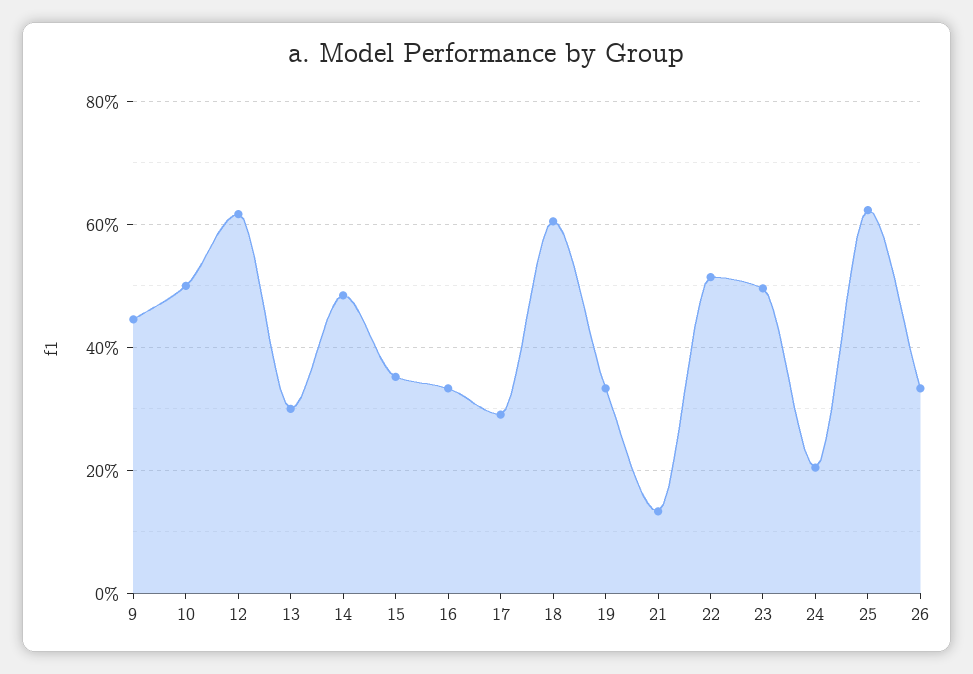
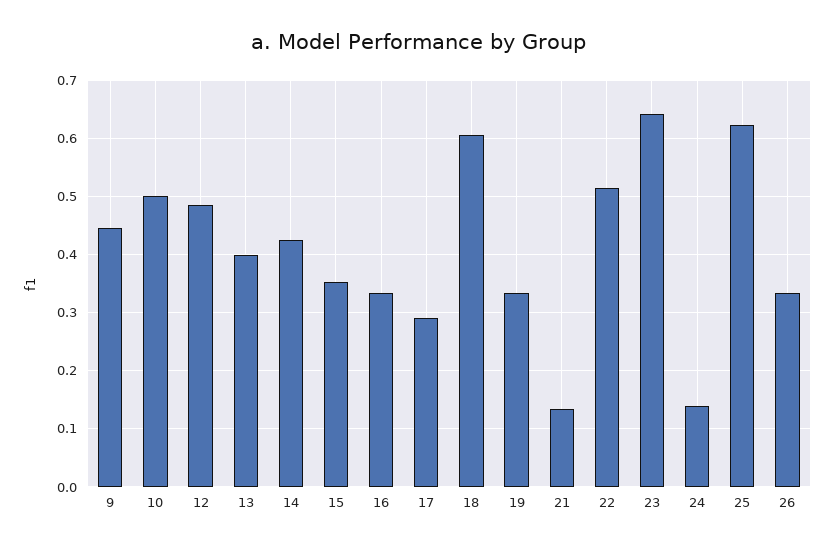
  {
    "9": 0.44,
    "10": 0.5,
-   "12": 0.62,
+   "12": 0.48,
-   "13": 0.3,
+   "13": 0.4,
-   "14": 0.48,
+   "14": 0.42,
    "15": 0.36,
    "16": 0.34,
    "17": 0.3,
    "18": 0.6,
    "19": 0.34,
    "21": 0.14,
    "22": 0.52,
-   "23": 0.5,
+   "23": 0.64,
-   "24": 0.2,
+   "24": 0.14,
    "25": 0.62,
    "26": 0.34
  }

